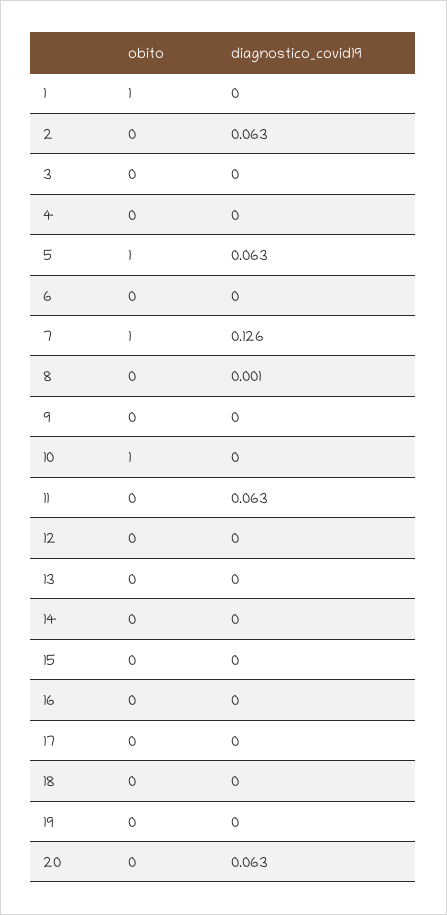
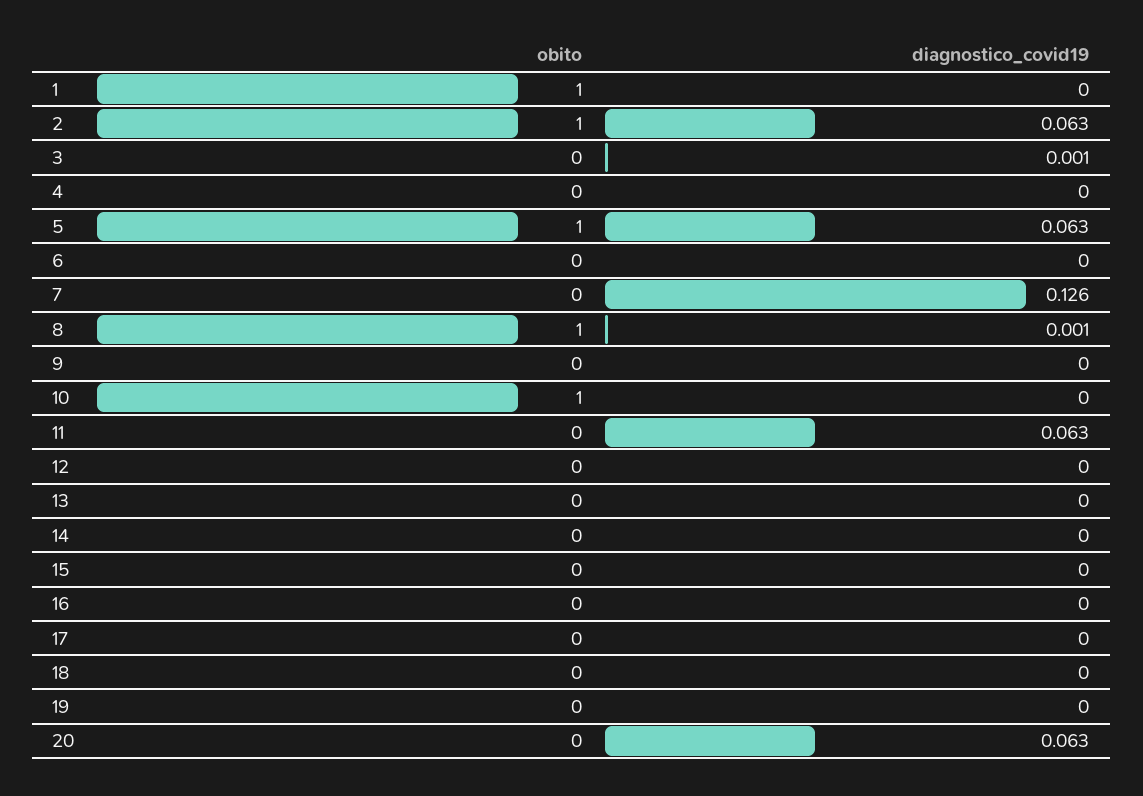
  {
    "obito": {
      "1": 1,
-     "2": 0,
+     "2": 1,
      "3": 0,
      "4": 0,
      "5": 1,
      "6": 0,
-     "7": 1,
+     "7": 0,
-     "8": 0,
+     "8": 1,
      "9": 0,
      "10": 1,
      "11": 0,
      "12": 0,
      "13": 0,
      "14": 0,
      "15": 0,
      "16": 0,
      "17": 0,
      "18": 0,
      "19": 0,
      "20": 0
    },
    "diagnostico_covid19": {
      "1": 0,
      "2": 0.063,
-     "3": 0,
+     "3": 0.001,
      "4": 0,
      "5": 0.063,
      "6": 0,
      "7": 0.126,
      "8": 0.001,
      "9": 0,
      "10": 0,
      "11": 0.063,
      "12": 0,
      "13": 0,
      "14": 0,
      "15": 0,
      "16": 0,
      "17": 0,
      "18": 0,
      "19": 0,
      "20": 0.063
    }
  }

